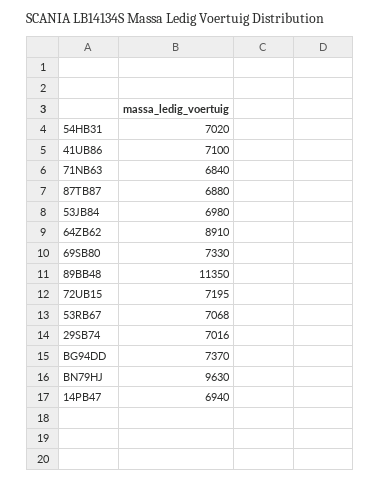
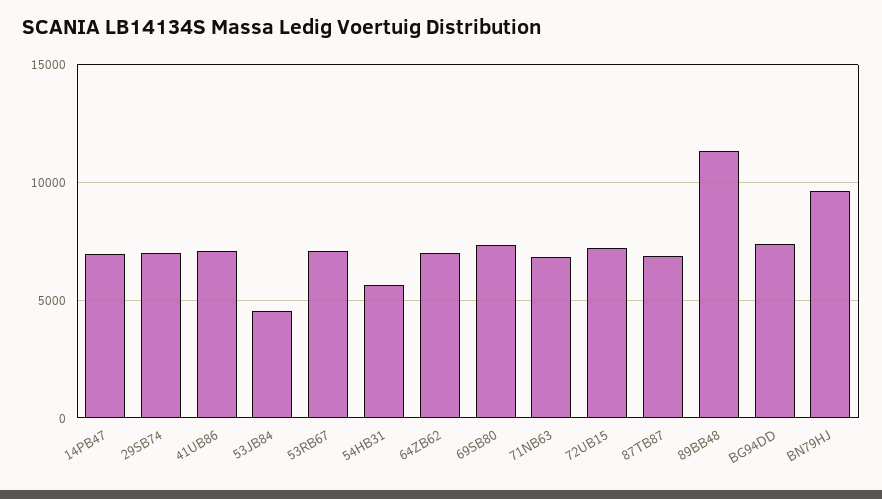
  {
-   "54HB31": 7020,
+   "54HB31": 5500,
    "41UB86": 7100,
    "71NB63": 6840,
    "87TB87": 6880,
-   "53JB84": 6980,
+   "53JB84": 4500,
-   "64ZB62": 8910,
+   "64ZB62": 7000,
    "69SB80": 7330,
    "89BB48": 11350,
    "72UB15": 7195,
    "53RB67": 7068,
    "29SB74": 7016,
    "BG94DD": 7370,
    "BN79HJ": 9630,
    "14PB47": 6940
  }

